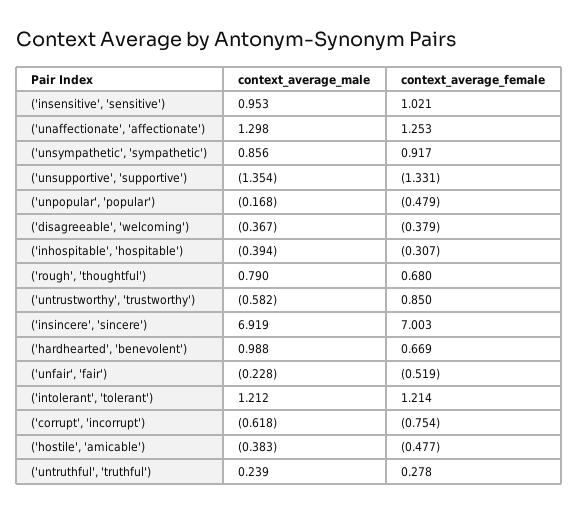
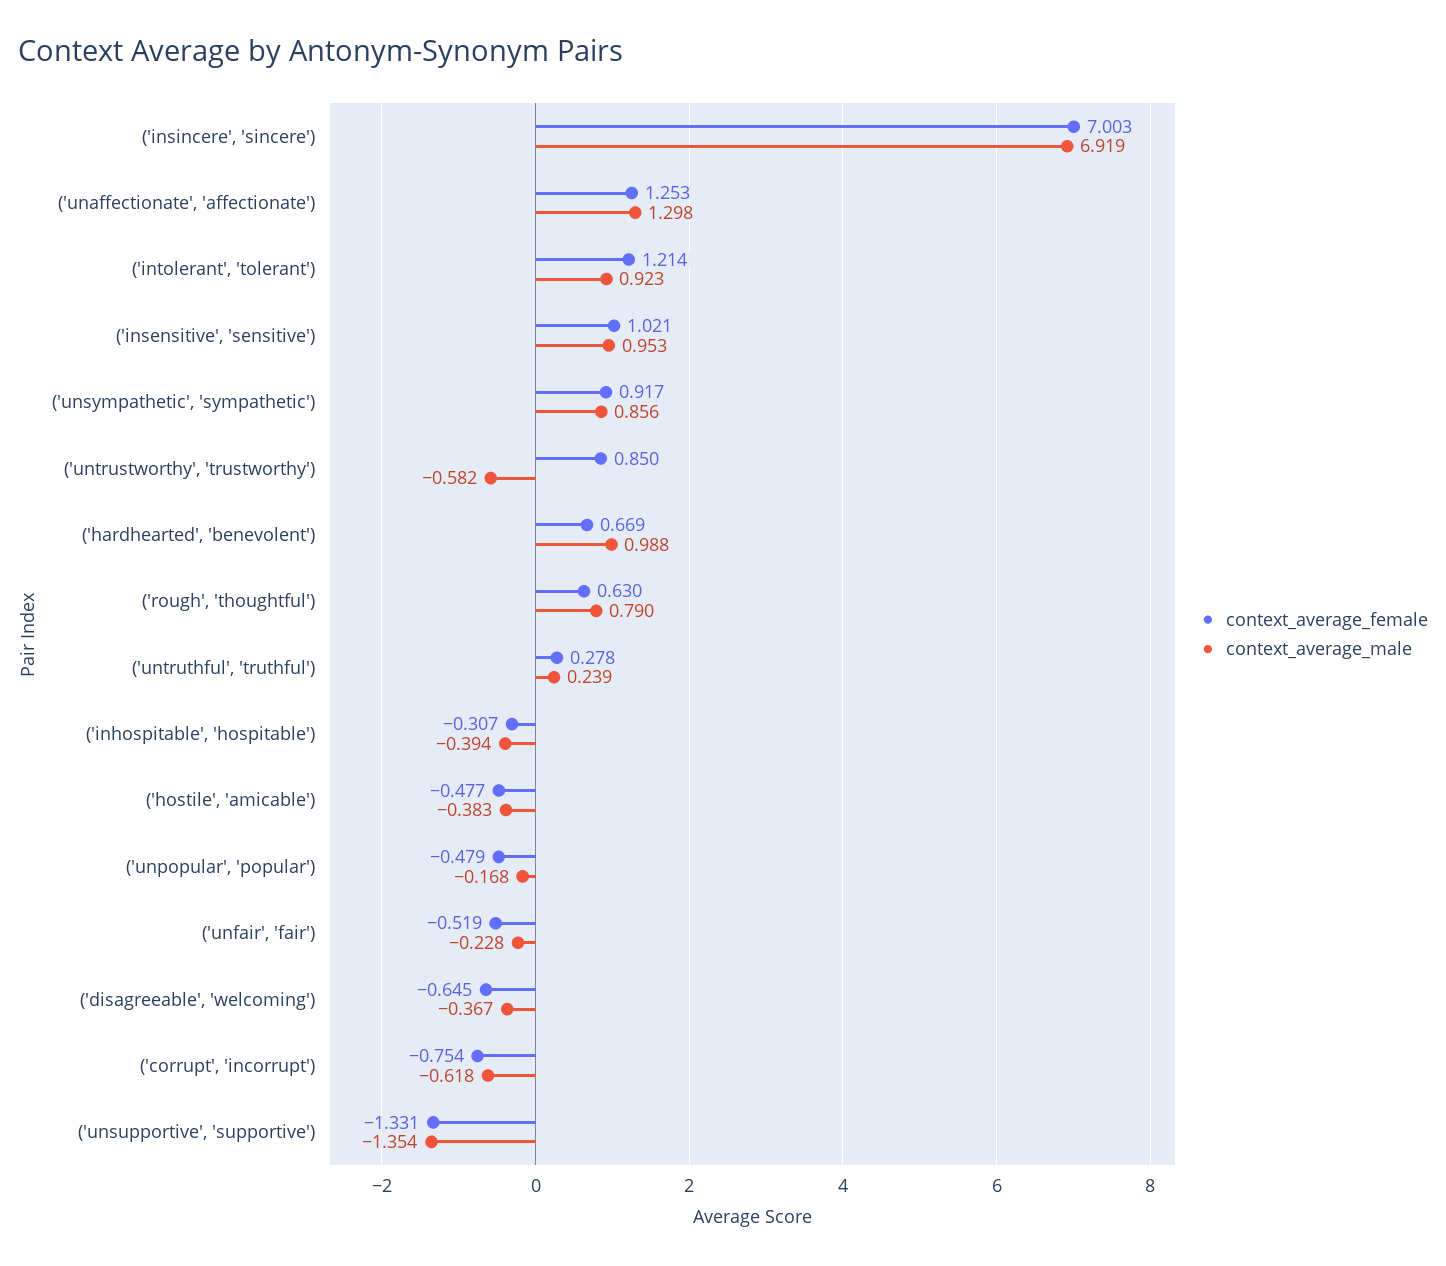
  {
    "context_average_male": {
      "('insensitive', 'sensitive')": 0.953,
      "('unaffectionate', 'affectionate')": 1.298,
      "('unsympathetic', 'sympathetic')": 0.856,
      "('unsupportive', 'supportive')": -1.354,
      "('unpopular', 'popular')": -0.168,
      "('disagreeable', 'welcoming')": -0.367,
      "('inhospitable', 'hospitable')": -0.394,
      "('rough', 'thoughtful')": 0.79,
      "('untrustworthy', 'trustworthy')": -0.582,
      "('insincere', 'sincere')": 6.919,
      "('hardhearted', 'benevolent')": 0.988,
      "('unfair', 'fair')": -0.228,
-     "('intolerant', 'tolerant')": 1.212,
+     "('intolerant', 'tolerant')": 0.923,
      "('corrupt', 'incorrupt')": -0.618,
      "('hostile', 'amicable')": -0.383,
      "('untruthful', 'truthful')": 0.239
    },
    "context_average_female": {
      "('insensitive', 'sensitive')": 1.021,
      "('unaffectionate', 'affectionate')": 1.253,
      "('unsympathetic', 'sympathetic')": 0.917,
      "('unsupportive', 'supportive')": -1.331,
      "('unpopular', 'popular')": -0.479,
-     "('disagreeable', 'welcoming')": -0.379,
+     "('disagreeable', 'welcoming')": -0.645,
      "('inhospitable', 'hospitable')": -0.307,
-     "('rough', 'thoughtful')": 0.68,
+     "('rough', 'thoughtful')": 0.63,
      "('untrustworthy', 'trustworthy')": 0.85,
      "('insincere', 'sincere')": 7.003,
      "('hardhearted', 'benevolent')": 0.669,
      "('unfair', 'fair')": -0.519,
      "('intolerant', 'tolerant')": 1.214,
      "('corrupt', 'incorrupt')": -0.754,
      "('hostile', 'amicable')": -0.477,
      "('untruthful', 'truthful')": 0.278
    }
  }

